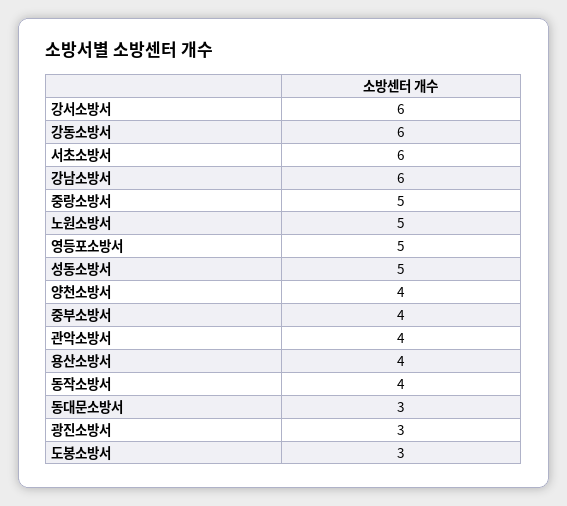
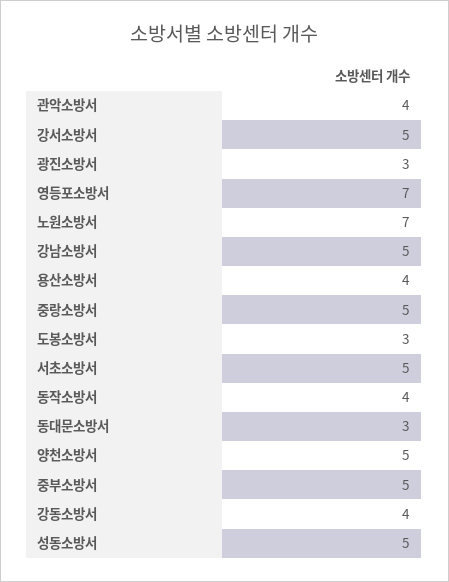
  {
-   "강서소방서": 6,
+   "강서소방서": 5,
-   "강동소방서": 6,
+   "강동소방서": 4,
-   "서초소방서": 6,
+   "서초소방서": 5,
-   "강남소방서": 6,
+   "강남소방서": 5,
    "중랑소방서": 5,
-   "노원소방서": 5,
+   "노원소방서": 7,
-   "영등포소방서": 5,
+   "영등포소방서": 7,
    "성동소방서": 5,
-   "양천소방서": 4,
+   "양천소방서": 5,
-   "중부소방서": 4,
+   "중부소방서": 5,
    "관악소방서": 4,
    "용산소방서": 4,
    "동작소방서": 4,
    "동대문소방서": 3,
    "광진소방서": 3,
    "도봉소방서": 3
  }

